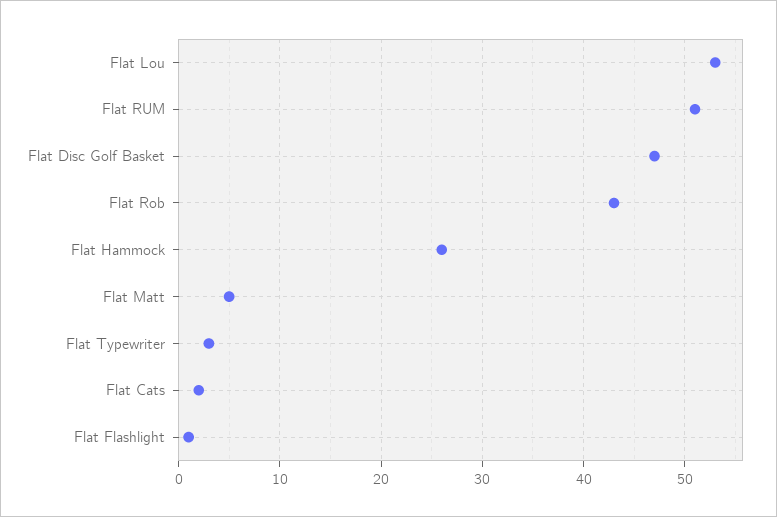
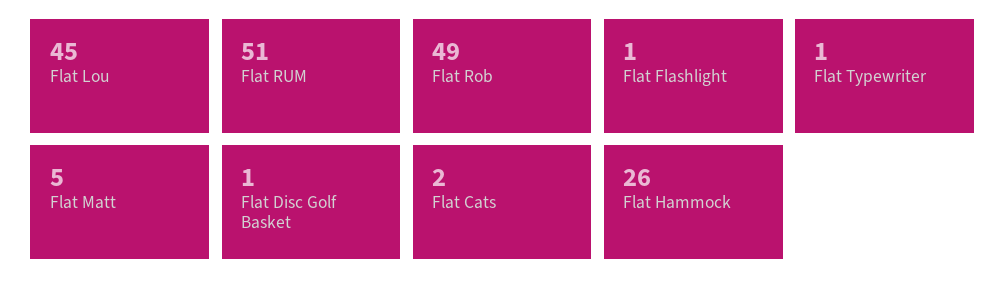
  {
-   "Flat Lou": 53,
+   "Flat Lou": 45,
    "Flat RUM": 51,
-   "Flat Disc Golf Basket": 47,
+   "Flat Disc Golf Basket": 1,
-   "Flat Rob": 43,
+   "Flat Rob": 49,
    "Flat Hammock": 26,
    "Flat Matt": 5,
-   "Flat Typewriter": 3,
+   "Flat Typewriter": 1,
    "Flat Cats": 2,
    "Flat Flashlight": 1
  }

